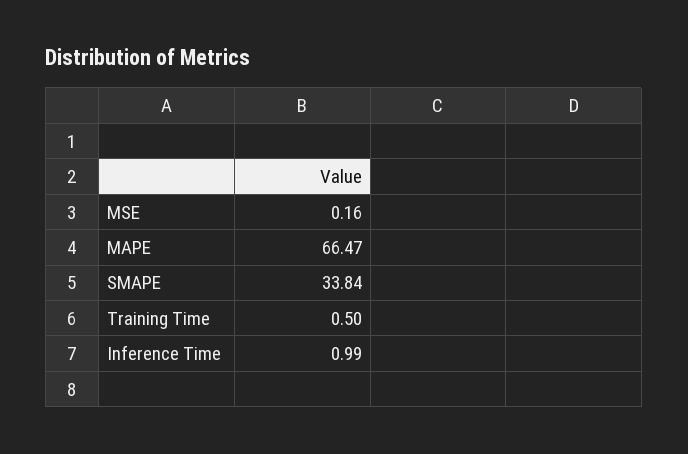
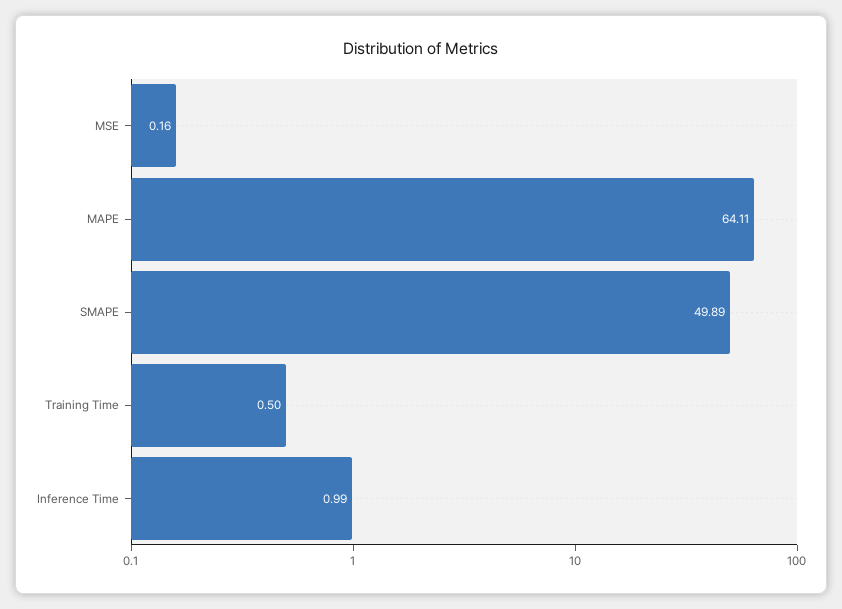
  {
    "MSE": 0.16,
-   "MAPE": 66.47,
+   "MAPE": 64.11,
-   "SMAPE": 33.84,
+   "SMAPE": 49.89,
    "Training Time": 0.5,
    "Inference Time": 0.99
  }

